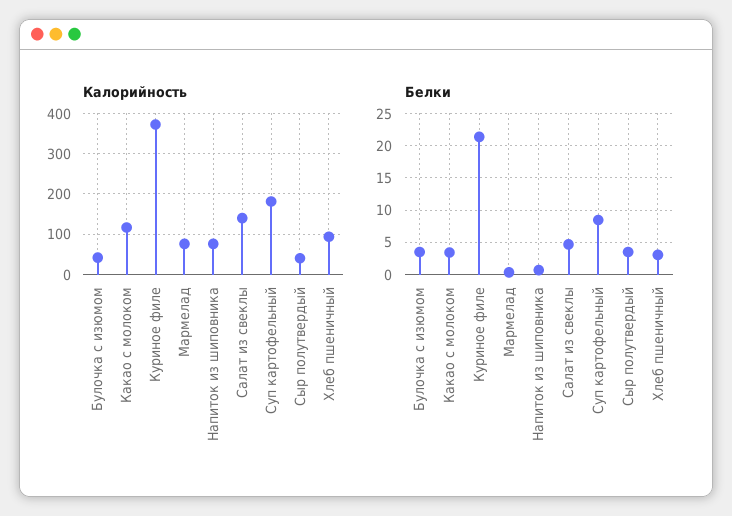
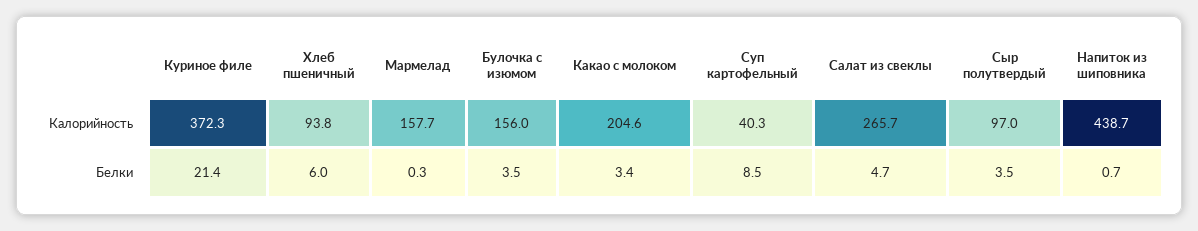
  {
    "Калорийность": {
-     "Булочка с изюмом": 40,
+     "Булочка с изюмом": 156,
-     "Какао с молоком": 120,
+     "Какао с молоком": 204.6,
      "Куриное филе": 372.3,
-     "Мармелад": 80,
+     "Мармелад": 157.7,
-     "Напиток из шиповника": 80,
+     "Напиток из шиповника": 438.7,
-     "Салат из свеклы": 140,
+     "Салат из свеклы": 265.7,
-     "Суп картофельный": 180,
+     "Суп картофельный": 40.3,
-     "Сыр полутвердый": 40,
+     "Сыр полутвердый": 97,
      "Хлеб пшеничный": 93.8
    },
    "Белки": {
      "Булочка с изюмом": 3.5,
      "Какао с молоком": 3.4,
      "Куриное филе": 21.4,
      "Мармелад": 0.3,
      "Напиток из шиповника": 0.7,
      "Салат из свеклы": 4.7,
      "Суп картофельный": 8.5,
      "Сыр полутвердый": 3.5,
-     "Хлеб пшеничный": 3
+     "Хлеб пшеничный": 6
    }
  }

